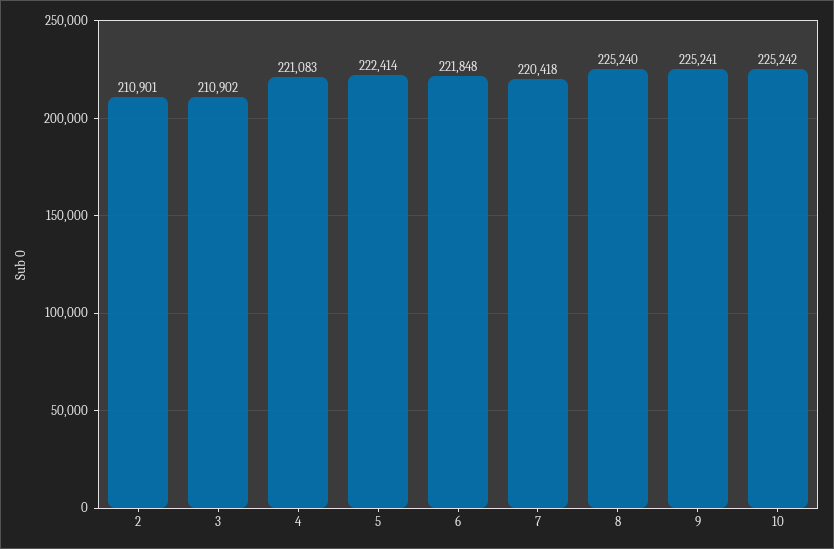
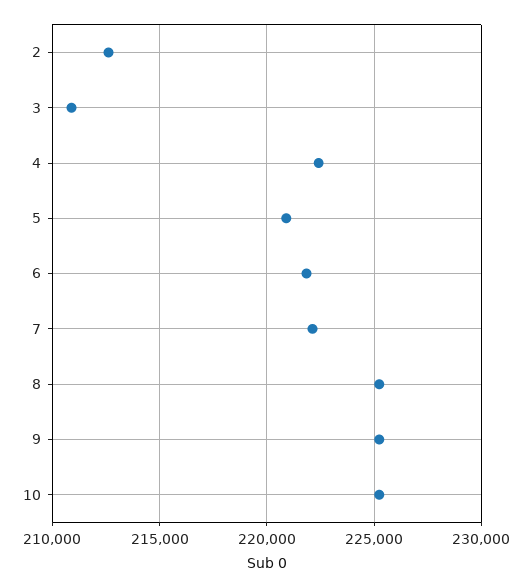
  {
-   "2": 210901,
+   "2": 212500,
    "3": 210902,
-   "4": 221083,
+   "4": 222500,
-   "5": 222414,
+   "5": 221000,
    "6": 221848,
-   "7": 220418,
+   "7": 222000,
    "8": 225240,
    "9": 225241,
    "10": 225242
  }

